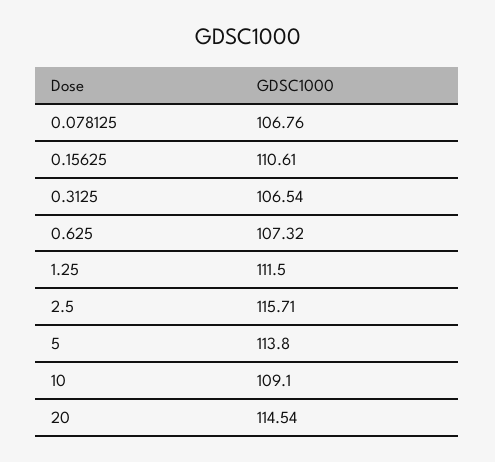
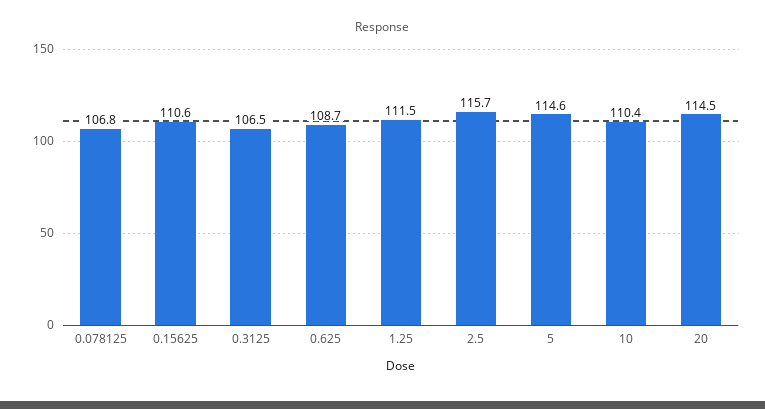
  {
    "0.078125": 106.76,
    "0.15625": 110.61,
    "0.3125": 106.54,
-   "0.625": 107.32,
+   "0.625": 108.7,
    "1.25": 111.5,
    "2.5": 115.71,
-   "5": 113.8,
+   "5": 114.6,
-   "10": 109.1,
+   "10": 110.4,
    "20": 114.54
  }

